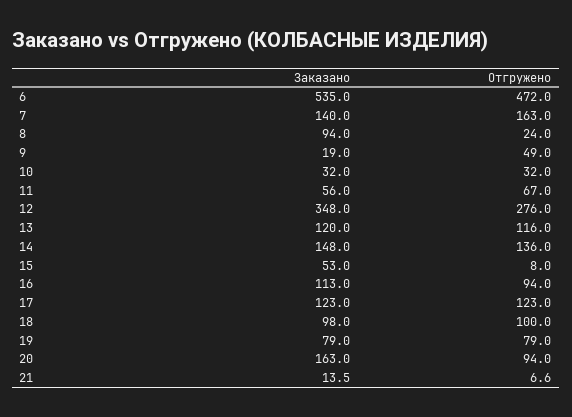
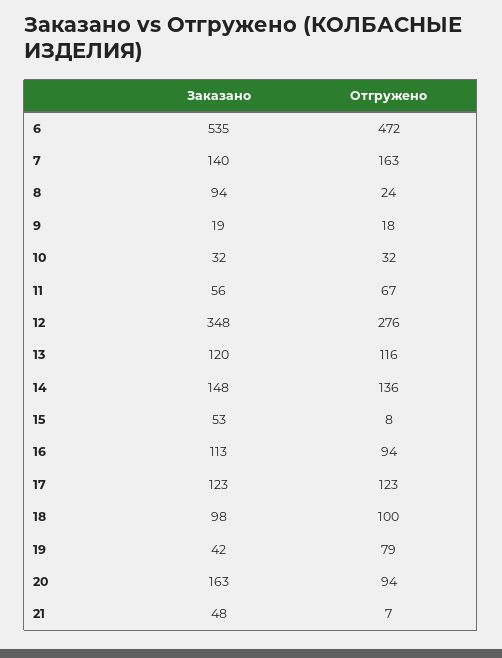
  {
    "Заказано": {
      "6": 535,
      "7": 140,
      "8": 94,
      "9": 19,
      "10": 32,
      "11": 56,
      "12": 348,
      "13": 120,
      "14": 148,
      "15": 53,
      "16": 113,
      "17": 123,
      "18": 98,
-     "19": 79,
+     "19": 42,
      "20": 163,
-     "21": 13.5
+     "21": 48
    },
    "Отгружено": {
      "6": 472,
      "7": 163,
      "8": 24,
-     "9": 49,
+     "9": 18,
      "10": 32,
      "11": 67,
      "12": 276,
      "13": 116,
      "14": 136,
      "15": 8,
      "16": 94,
      "17": 123,
      "18": 100,
      "19": 79,
      "20": 94,
      "21": 6.6
    }
  }

